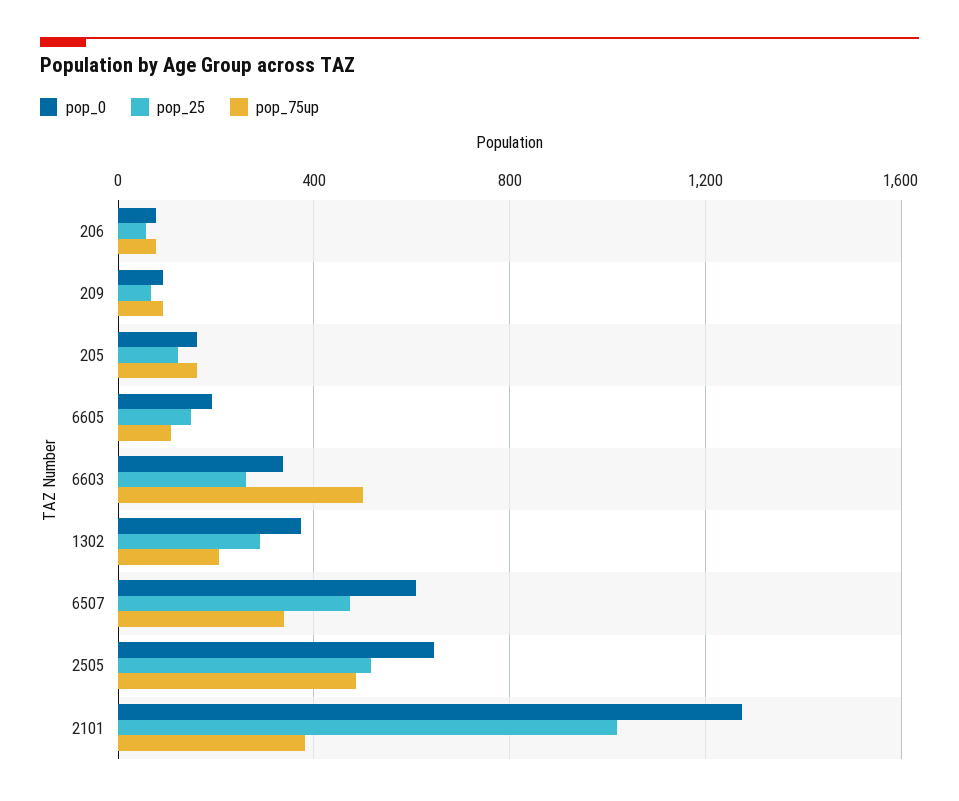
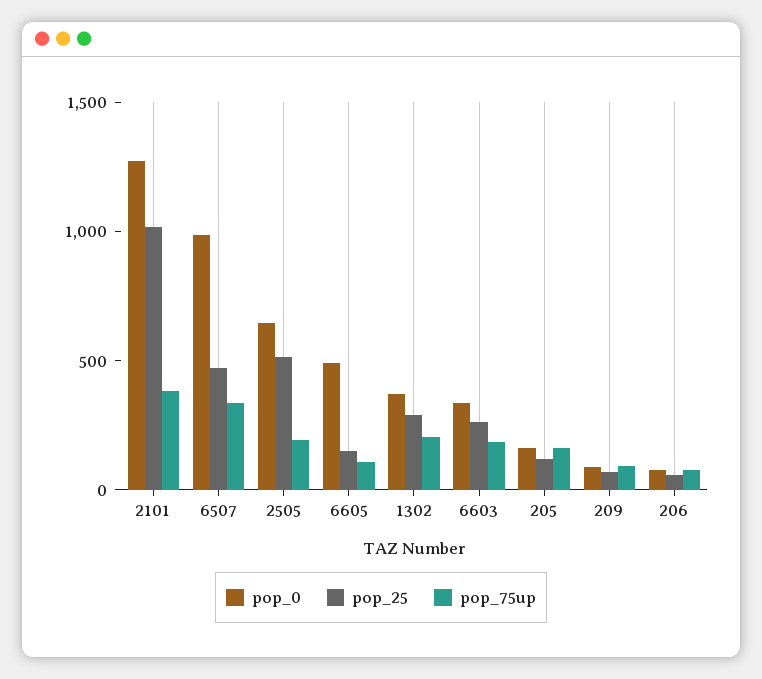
  {
    "pop_0": {
      "206": 100,
      "209": 100,
      "205": 150,
-     "6605": 200,
+     "6605": 500,
      "6603": 350,
      "1302": 350,
-     "6507": 600,
+     "6507": 1000,
      "2505": 650,
      "2101": 1250
    },
    "pop_25": {
      "206": 50,
      "209": 50,
      "205": 100,
      "6605": 150,
      "6603": 250,
      "1302": 300,
      "6507": 450,
      "2505": 500,
      "2101": 1000
    },
    "pop_75up": {
      "206": 100,
      "209": 100,
      "205": 150,
      "6605": 100,
-     "6603": 500,
+     "6603": 200,
      "1302": 200,
      "6507": 350,
-     "2505": 500,
+     "2505": 200,
      "2101": 400
    }
  }

